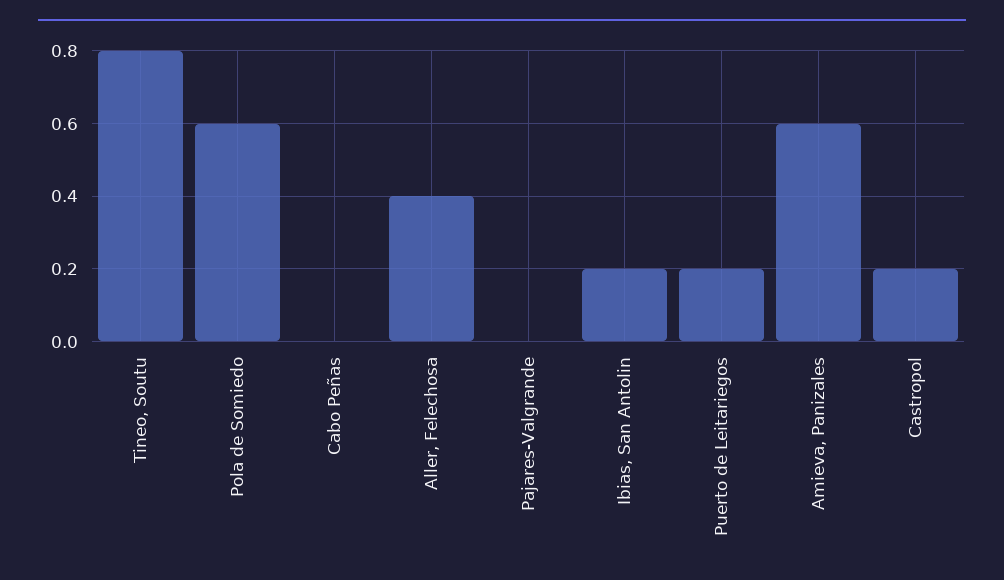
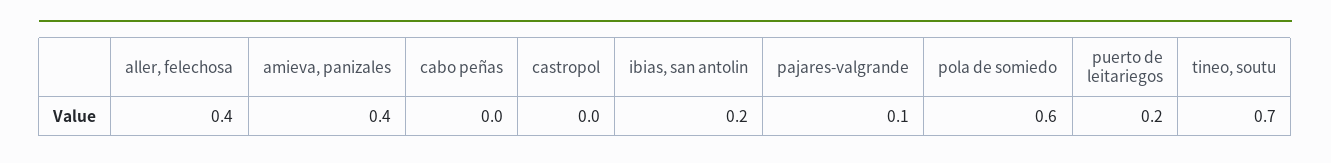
  {
-   "Tineo, Soutu": 0.8,
+   "Tineo, Soutu": 0.7,
    "Pola de Somiedo": 0.6,
    "Cabo Peñas": 0,
    "Aller, Felechosa": 0.4,
-   "Pajares-Valgrande": 0,
+   "Pajares-Valgrande": 0.1,
    "Ibias, San Antolin": 0.2,
    "Puerto de Leitariegos": 0.2,
-   "Amieva, Panizales": 0.6,
+   "Amieva, Panizales": 0.4,
-   "Castropol": 0.2
+   "Castropol": 0
  }

